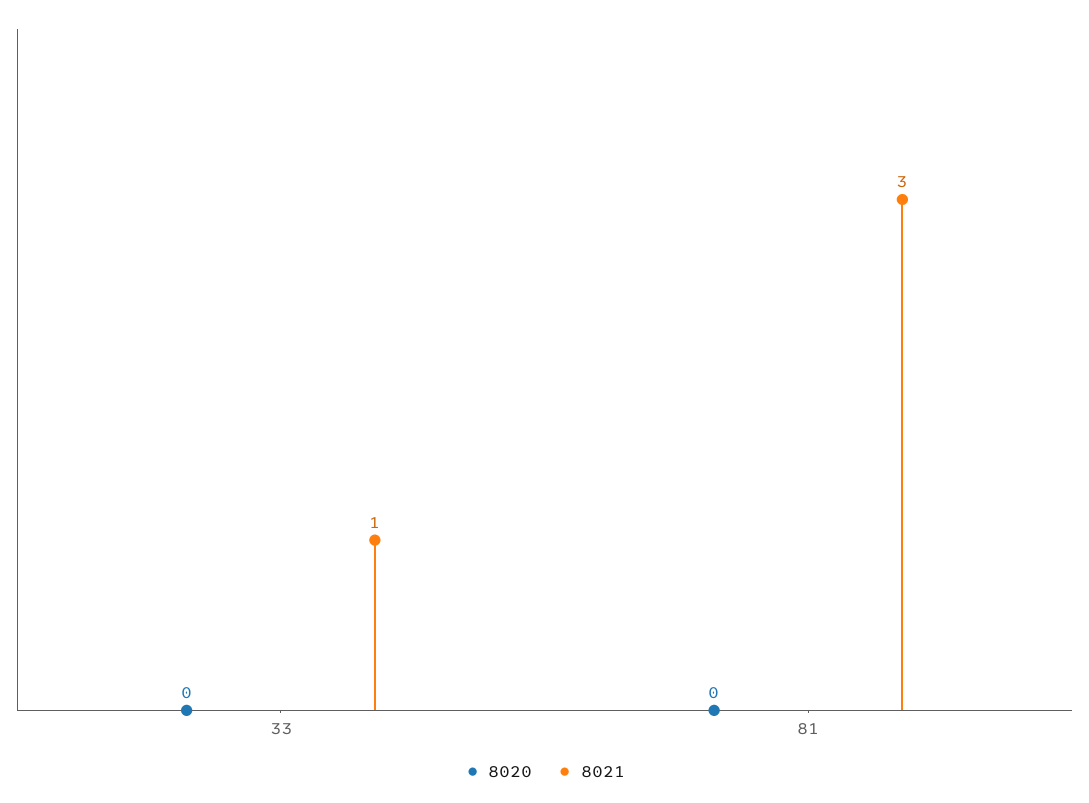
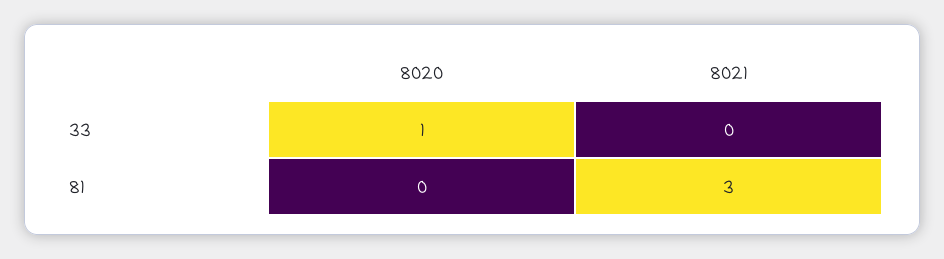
  {
    "8020": {
-     "33": 0,
+     "33": 1,
      "81": 0
    },
    "8021": {
-     "33": 1,
+     "33": 0,
      "81": 3
    }
  }

